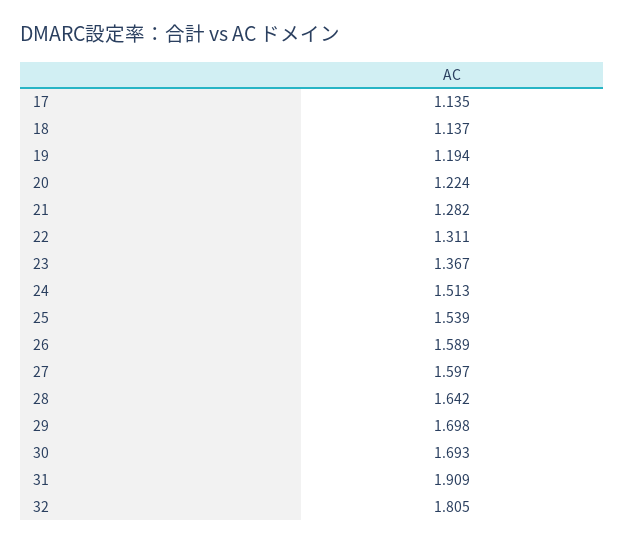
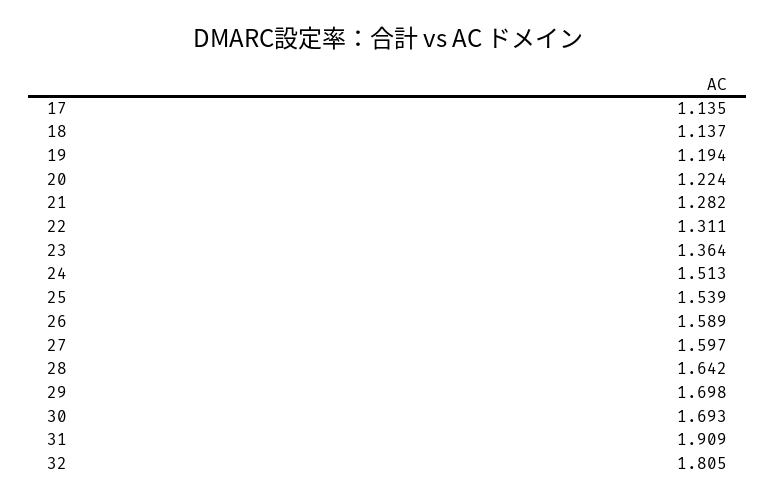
  {
    "17": 1.135,
    "18": 1.137,
    "19": 1.194,
    "20": 1.224,
    "21": 1.282,
    "22": 1.311,
-   "23": 1.367,
+   "23": 1.364,
    "24": 1.513,
    "25": 1.539,
    "26": 1.589,
    "27": 1.597,
    "28": 1.642,
    "29": 1.698,
    "30": 1.693,
    "31": 1.909,
    "32": 1.805
  }

